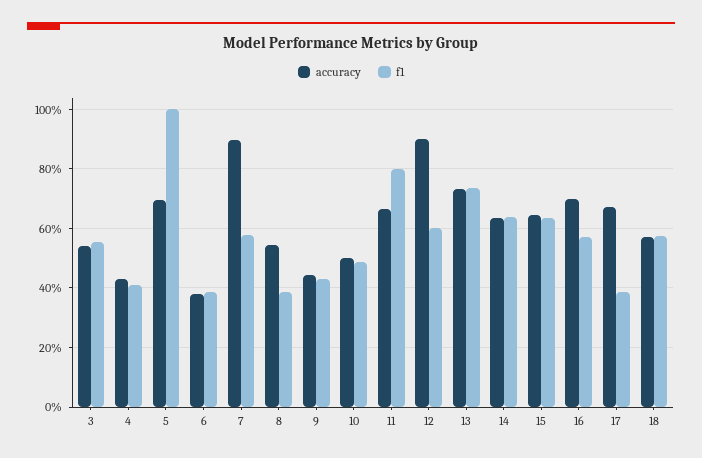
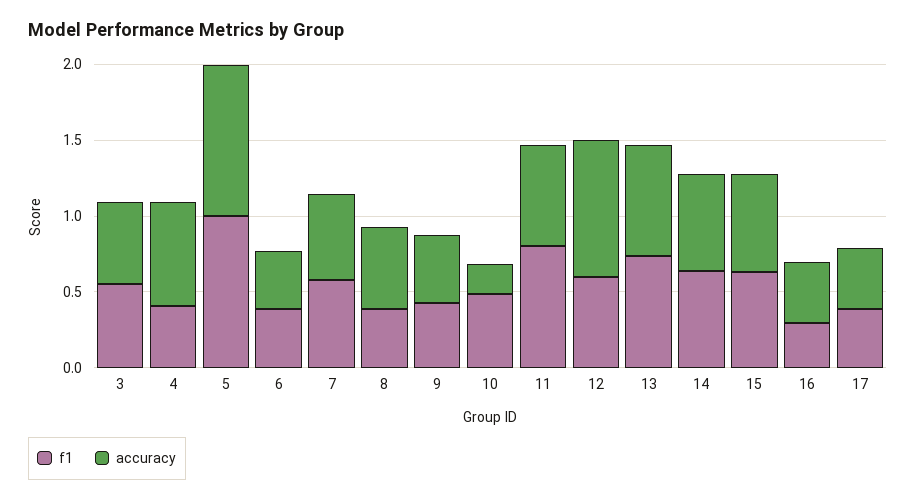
  {
    "accuracy": {
      "3": 0.55,
-     "4": 0.425,
+     "4": 0.7,
-     "5": 0.7,
+     "5": 1,
      "6": 0.375,
-     "7": 0.9,
+     "7": 0.6,
      "8": 0.55,
      "9": 0.45,
-     "10": 0.5,
+     "10": 0.2,
      "11": 0.675,
      "12": 0.9,
      "13": 0.725,
      "14": 0.625,
      "15": 0.65,
-     "16": 0.7,
+     "16": 0.4,
-     "17": 0.675,
+     "17": 0.4
-     "18": 0.575
    },
    "f1": {
      "3": 0.55,
      "4": 0.4,
      "5": 1,
      "6": 0.375,
      "7": 0.575,
      "8": 0.375,
      "9": 0.425,
      "10": 0.475,
      "11": 0.8,
      "12": 0.6,
      "13": 0.725,
      "14": 0.65,
      "15": 0.625,
-     "16": 0.575,
+     "16": 0.3,
-     "17": 0.4,
+     "17": 0.4
-     "18": 0.575
    }
  }

